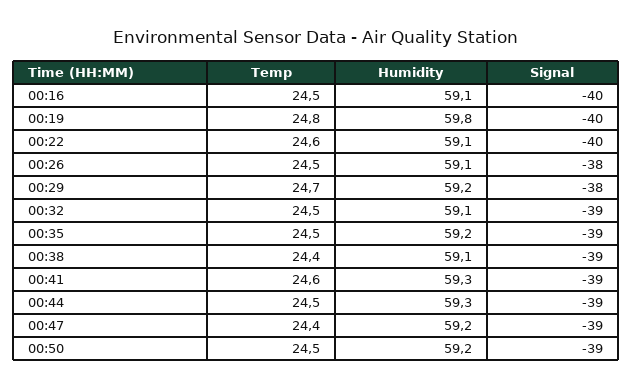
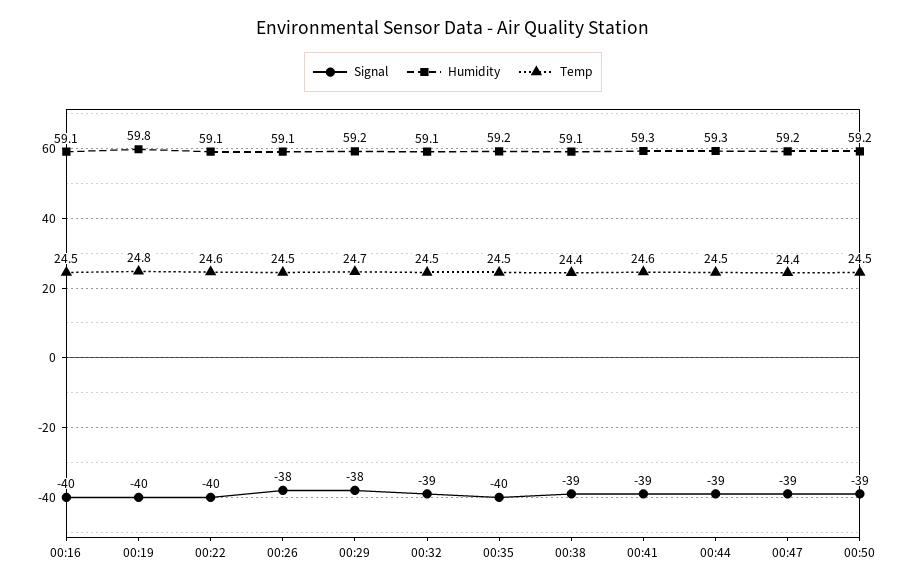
  {
    "Temp": {
      "00:16": 24.5,
      "00:19": 24.8,
      "00:22": 24.6,
      "00:26": 24.5,
      "00:29": 24.7,
      "00:32": 24.5,
      "00:35": 24.5,
      "00:38": 24.4,
      "00:41": 24.6,
      "00:44": 24.5,
      "00:47": 24.4,
      "00:50": 24.5
    },
    "Humidity": {
      "00:16": 59.1,
      "00:19": 59.8,
      "00:22": 59.1,
      "00:26": 59.1,
      "00:29": 59.2,
      "00:32": 59.1,
      "00:35": 59.2,
      "00:38": 59.1,
      "00:41": 59.3,
      "00:44": 59.3,
      "00:47": 59.2,
      "00:50": 59.2
    },
    "Signal": {
      "00:16": -40,
      "00:19": -40,
      "00:22": -40,
      "00:26": -38,
      "00:29": -38,
      "00:32": -39,
-     "00:35": -39,
+     "00:35": -40,
      "00:38": -39,
      "00:41": -39,
      "00:44": -39,
      "00:47": -39,
      "00:50": -39
    }
  }

